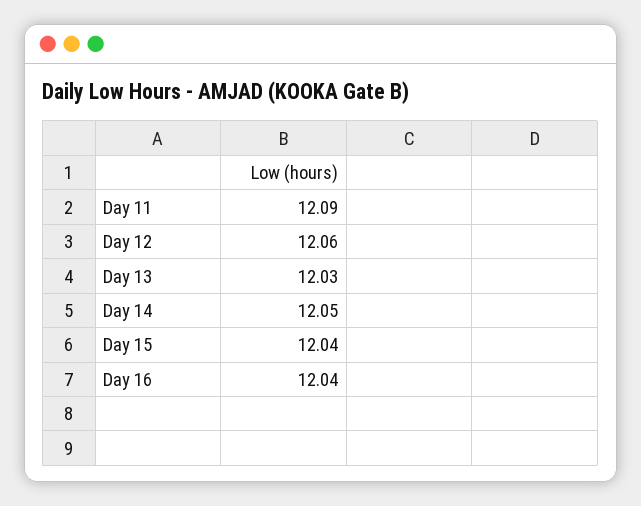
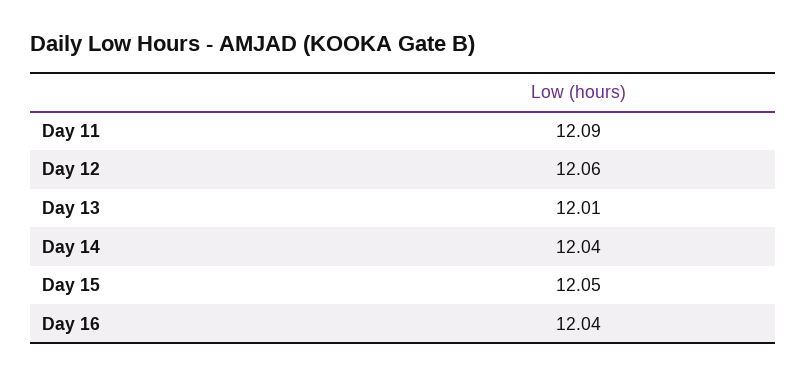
  {
    "Day 11": 12.09,
    "Day 12": 12.06,
-   "Day 13": 12.03,
+   "Day 13": 12.01,
-   "Day 14": 12.05,
+   "Day 14": 12.04,
-   "Day 15": 12.04,
+   "Day 15": 12.05,
    "Day 16": 12.04
  }

